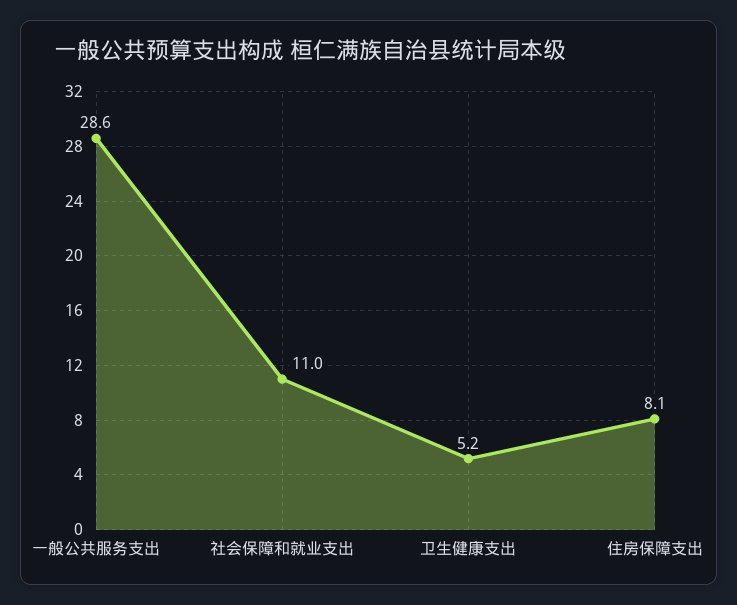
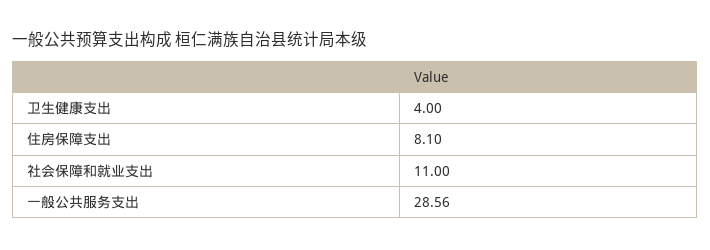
  {
    "一般公共服务支出": 28.56,
    "社会保障和就业支出": 11,
-   "卫生健康支出": 5.2,
+   "卫生健康支出": 4,
    "住房保障支出": 8.1
  }

